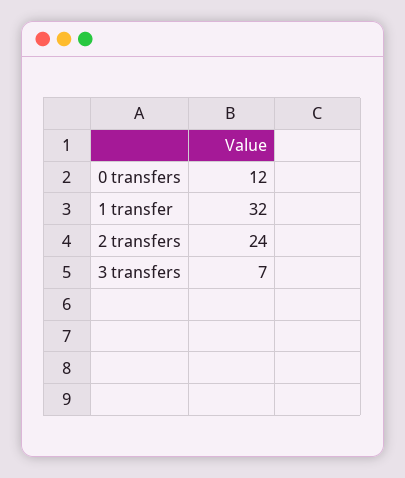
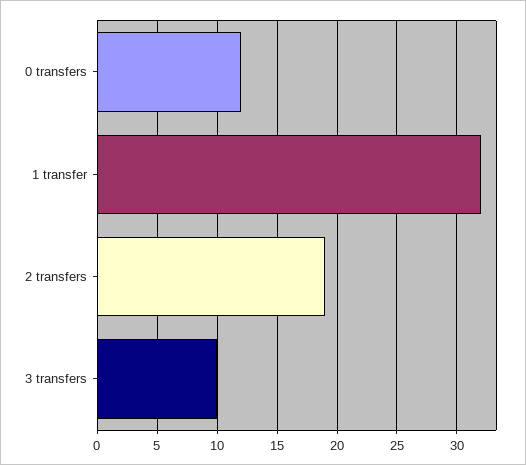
  {
    "0 transfers": 12,
    "1 transfer": 32,
-   "2 transfers": 24,
+   "2 transfers": 19,
-   "3 transfers": 7
+   "3 transfers": 10
  }

